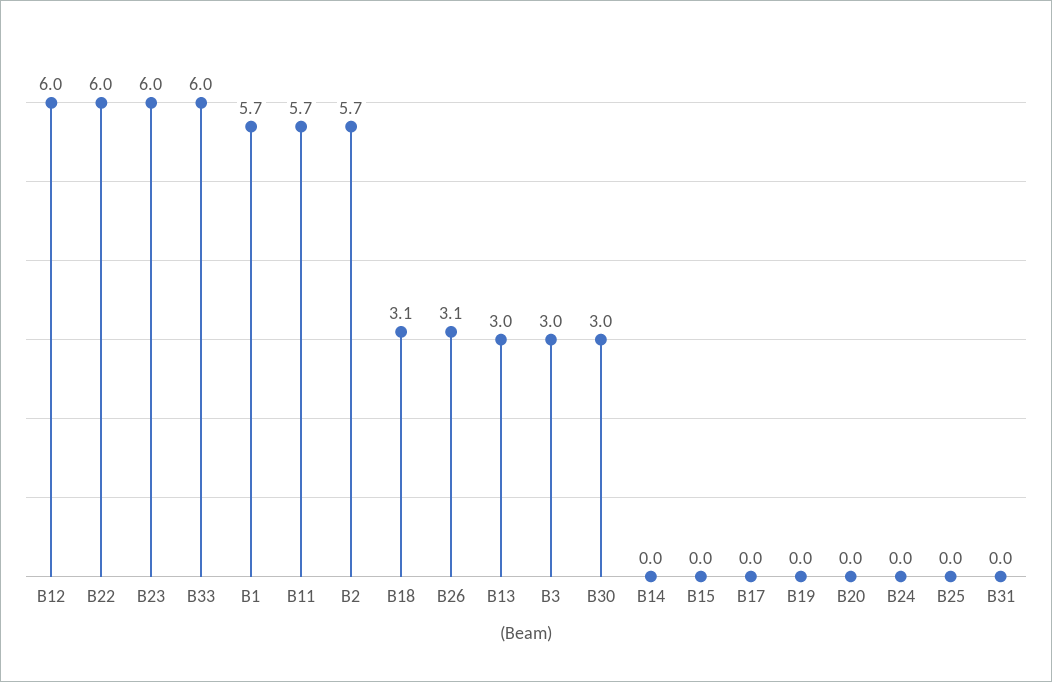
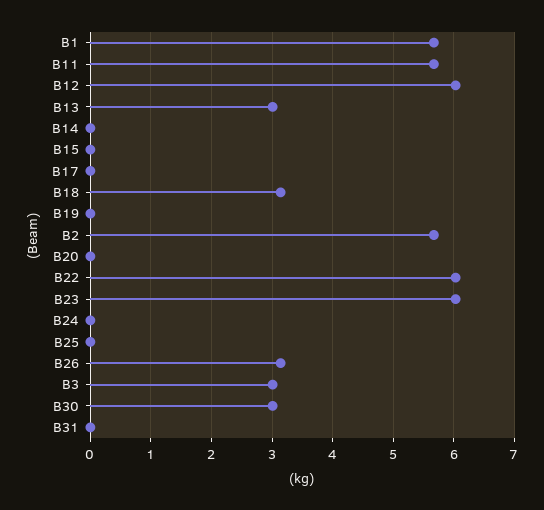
  {
    "B12": 6,
    "B22": 6,
    "B23": 6,
-   "B33": 6,
    "B1": 5.7,
    "B11": 5.7,
    "B2": 5.7,
    "B18": 3.1,
    "B26": 3.1,
    "B13": 3,
    "B3": 3,
    "B30": 3,
    "B14": 0,
    "B15": 0,
    "B17": 0,
    "B19": 0,
    "B20": 0,
    "B24": 0,
    "B25": 0,
    "B31": 0
  }

